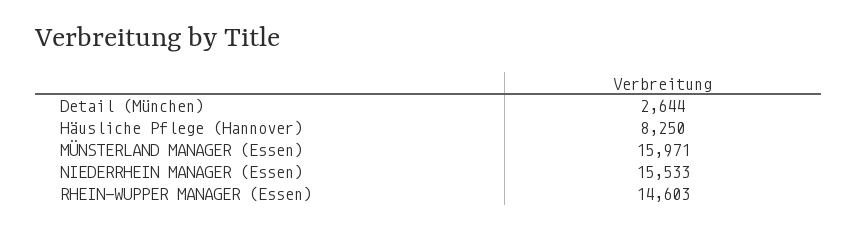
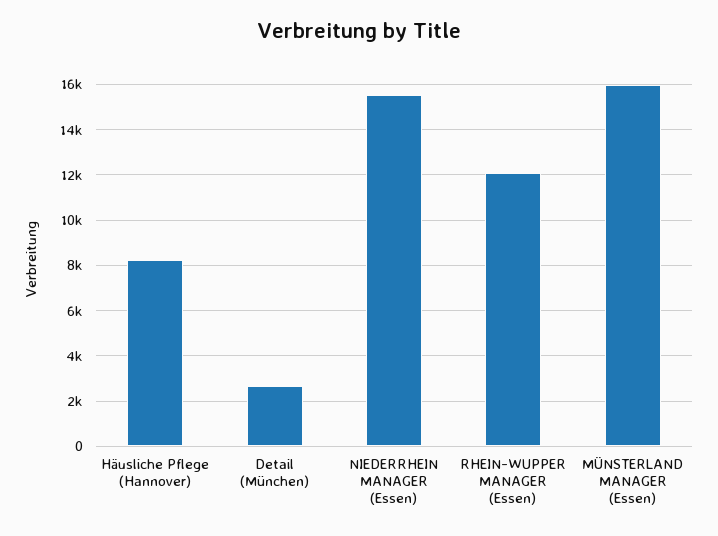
  {
    "Detail (München)": 2644,
    "Häusliche Pflege (Hannover)": 8250,
    "MÜNSTERLAND MANAGER (Essen)": 15971,
    "NIEDERRHEIN MANAGER (Essen)": 15533,
-   "RHEIN-WUPPER MANAGER (Essen)": 14603
+   "RHEIN-WUPPER MANAGER (Essen)": 12000
  }

